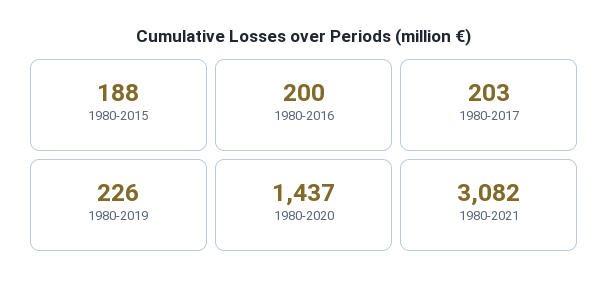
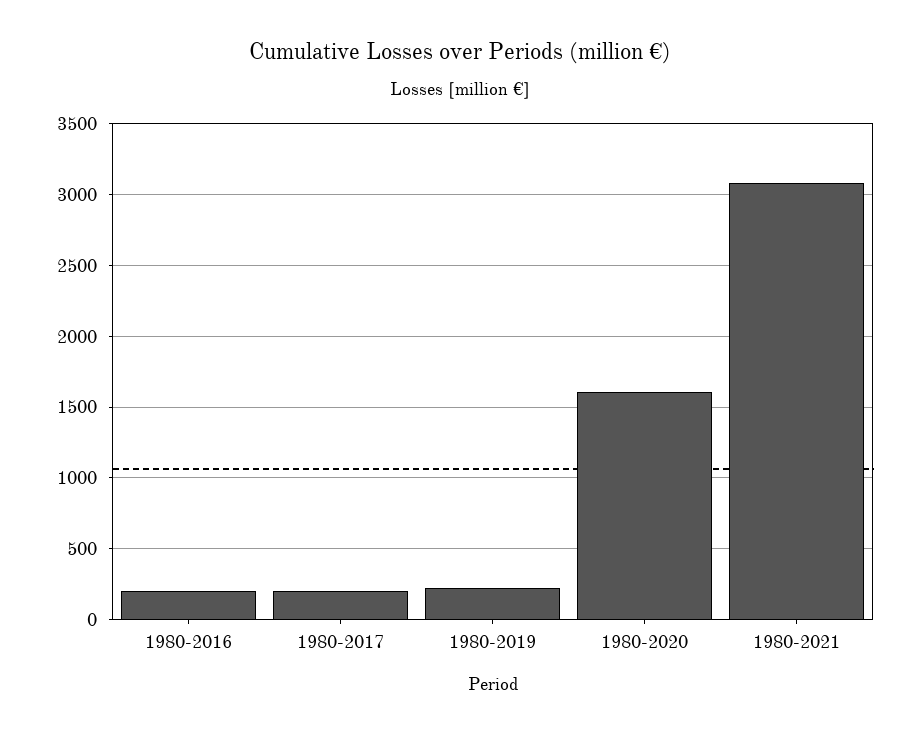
  {
-   "1980-2015": 188,
    "1980-2016": 200,
    "1980-2017": 203,
    "1980-2019": 226,
-   "1980-2020": 1437,
+   "1980-2020": 1600,
    "1980-2021": 3082
  }

